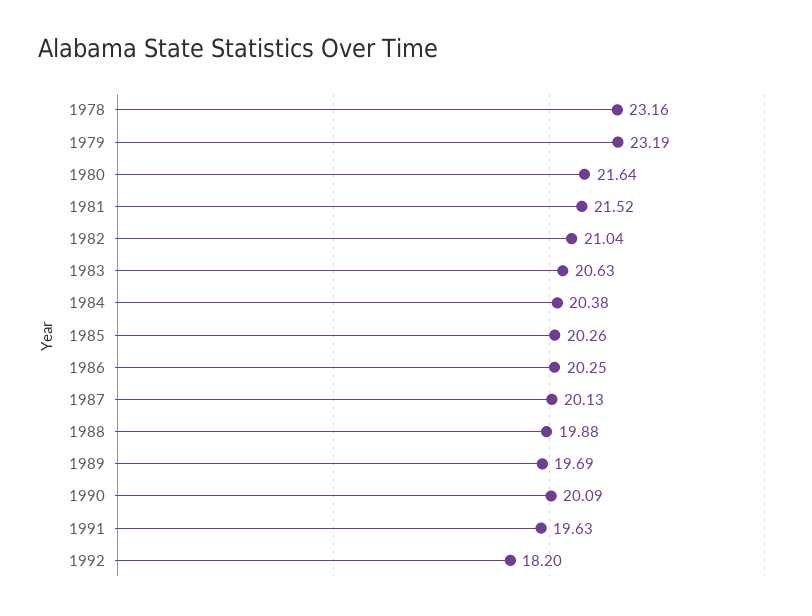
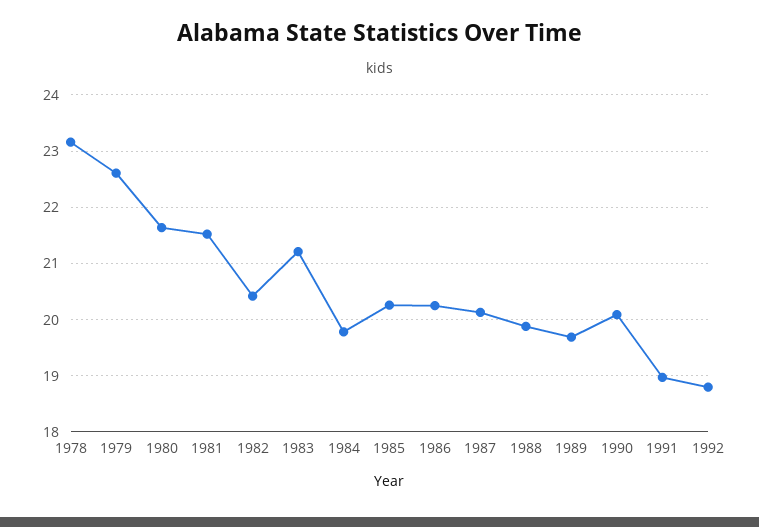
  {
    "1978": 23.16,
-   "1979": 23.19,
+   "1979": 22.6,
    "1980": 21.64,
    "1981": 21.52,
-   "1982": 21.04,
+   "1982": 20.4,
-   "1983": 20.63,
+   "1983": 21.2,
-   "1984": 20.38,
+   "1984": 19.8,
    "1985": 20.26,
    "1986": 20.25,
    "1987": 20.13,
    "1988": 19.88,
    "1989": 19.69,
    "1990": 20.09,
-   "1991": 19.63,
+   "1991": 19,
-   "1992": 18.2
+   "1992": 18.8
  }

